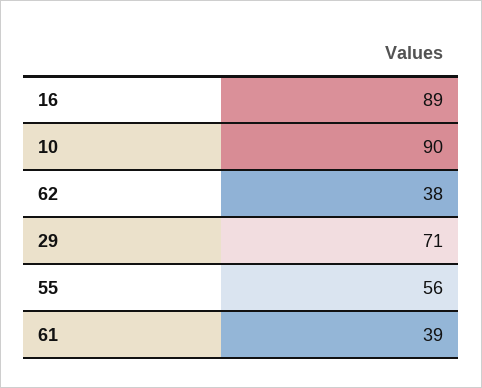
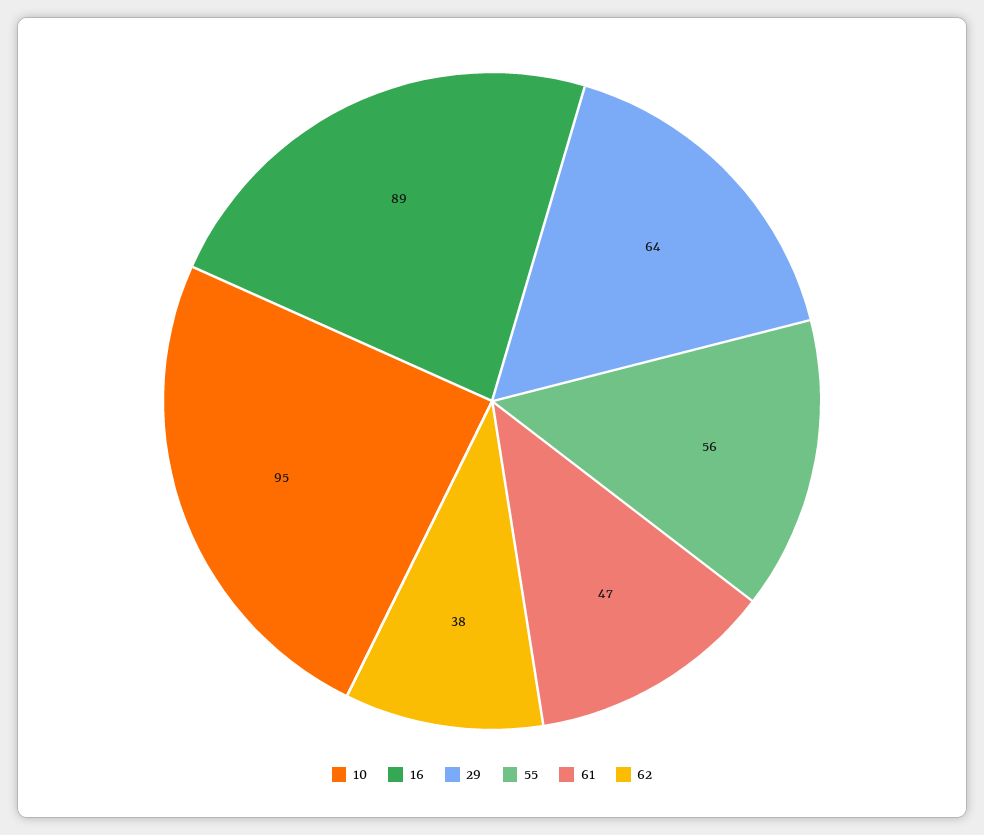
  {
    "16": 89,
-   "10": 90,
+   "10": 95,
    "62": 38,
-   "29": 71,
+   "29": 64,
    "55": 56,
-   "61": 39
+   "61": 47
  }

